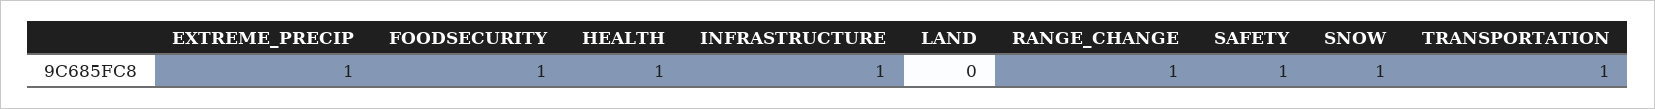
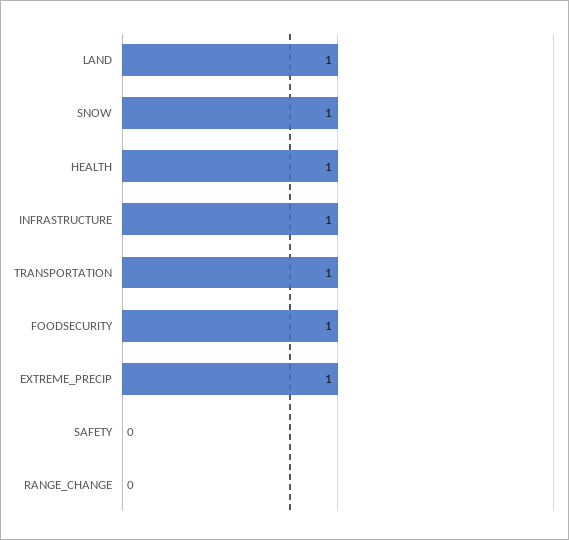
  {
    "EXTREME_PRECIP": 1,
    "FOODSECURITY": 1,
    "HEALTH": 1,
    "INFRASTRUCTURE": 1,
-   "LAND": 0,
+   "LAND": 1,
-   "RANGE_CHANGE": 1,
+   "RANGE_CHANGE": 0,
-   "SAFETY": 1,
+   "SAFETY": 0,
    "SNOW": 1,
    "TRANSPORTATION": 1
  }

